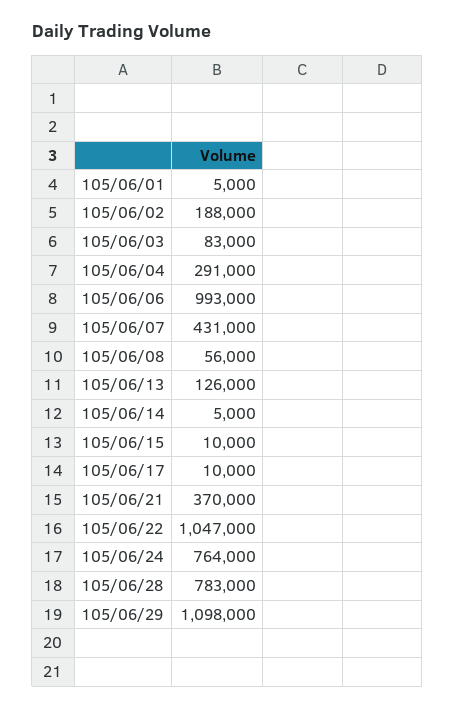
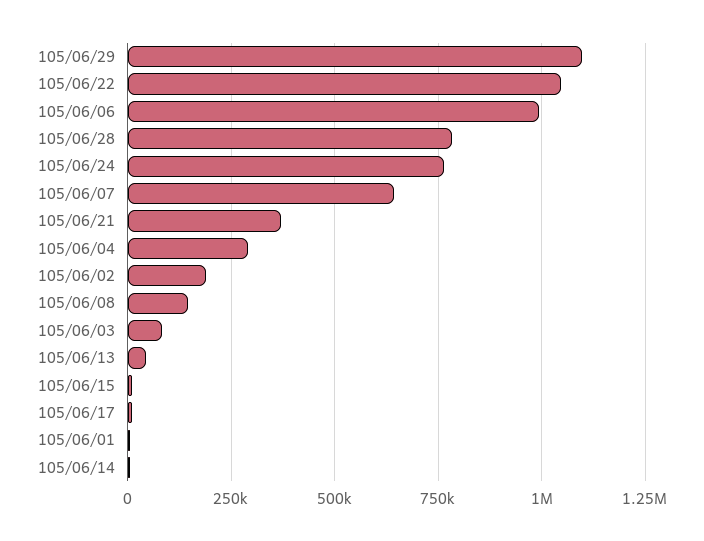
  {
    "105/06/01": 5000,
    "105/06/02": 188000,
    "105/06/03": 83000,
    "105/06/04": 291000,
    "105/06/06": 993000,
-   "105/06/07": 431000,
+   "105/06/07": 650000,
-   "105/06/08": 56000,
+   "105/06/08": 150000,
-   "105/06/13": 126000,
+   "105/06/13": 50000,
    "105/06/14": 5000,
    "105/06/15": 10000,
    "105/06/17": 10000,
    "105/06/21": 370000,
    "105/06/22": 1047000,
    "105/06/24": 764000,
    "105/06/28": 783000,
    "105/06/29": 1098000
  }

